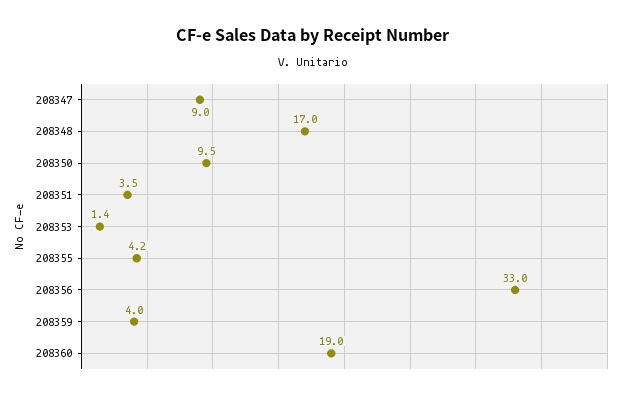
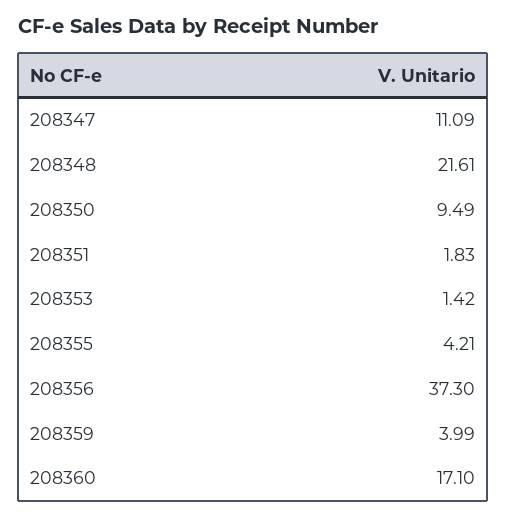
  {
-   "208347": 9,
+   "208347": 11.09,
-   "208348": 17,
+   "208348": 21.61,
    "208350": 9.49,
-   "208351": 3.5,
+   "208351": 1.83,
    "208353": 1.42,
    "208355": 4.21,
-   "208356": 33,
+   "208356": 37.3,
    "208359": 3.99,
-   "208360": 19
+   "208360": 17.1
  }

